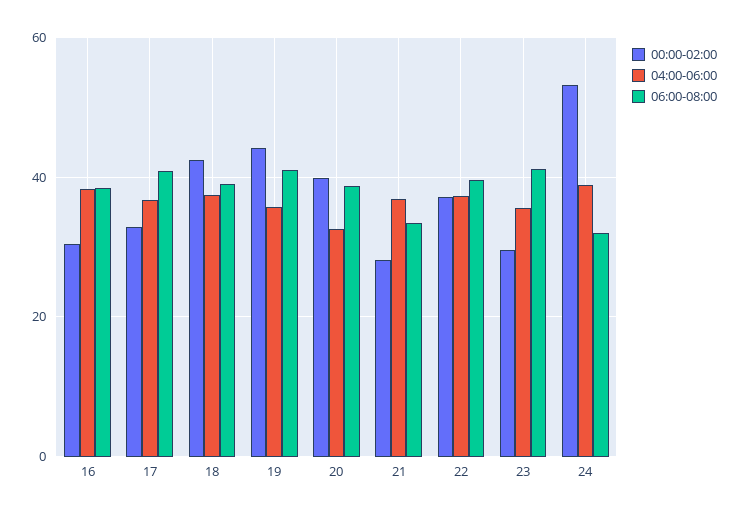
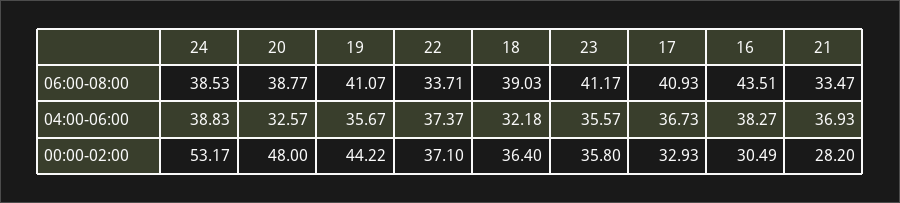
  {
    "00:00-02:00": {
      "16": 30.49,
      "17": 32.93,
-     "18": 42,
+     "18": 36.4,
      "19": 44.22,
-     "20": 40,
+     "20": 48,
      "21": 28.2,
      "22": 37.1,
-     "23": 30,
+     "23": 35.8,
      "24": 53.17
    },
    "04:00-06:00": {
      "16": 38.27,
      "17": 36.73,
-     "18": 38,
+     "18": 32.18,
      "19": 35.67,
      "20": 32.57,
      "21": 36.93,
      "22": 37.37,
      "23": 35.57,
      "24": 38.83
    },
    "06:00-08:00": {
-     "16": 38,
+     "16": 43.51,
      "17": 40.93,
      "18": 39.03,
      "19": 41.07,
      "20": 38.77,
      "21": 33.47,
-     "22": 40,
+     "22": 33.71,
      "23": 41.17,
-     "24": 32
+     "24": 38.53
    }
  }

